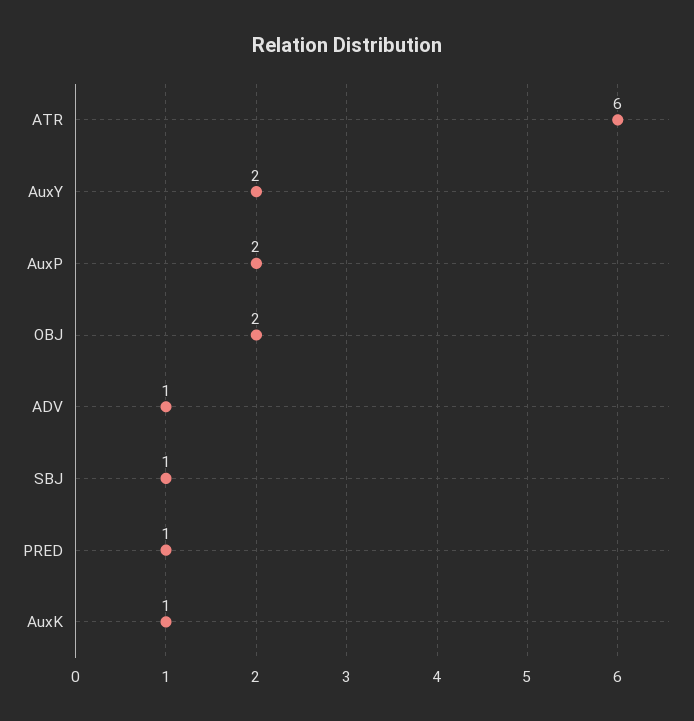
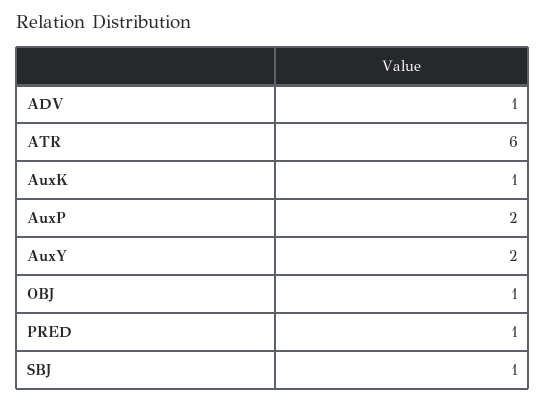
  {
    "ATR": 6,
    "AuxY": 2,
    "AuxP": 2,
-   "OBJ": 2,
+   "OBJ": 1,
    "ADV": 1,
    "SBJ": 1,
    "PRED": 1,
    "AuxK": 1
  }

